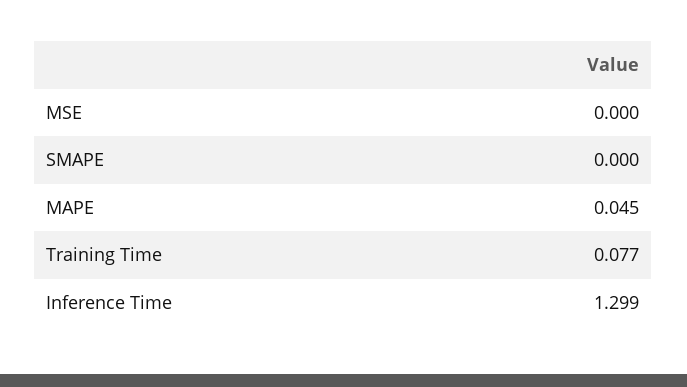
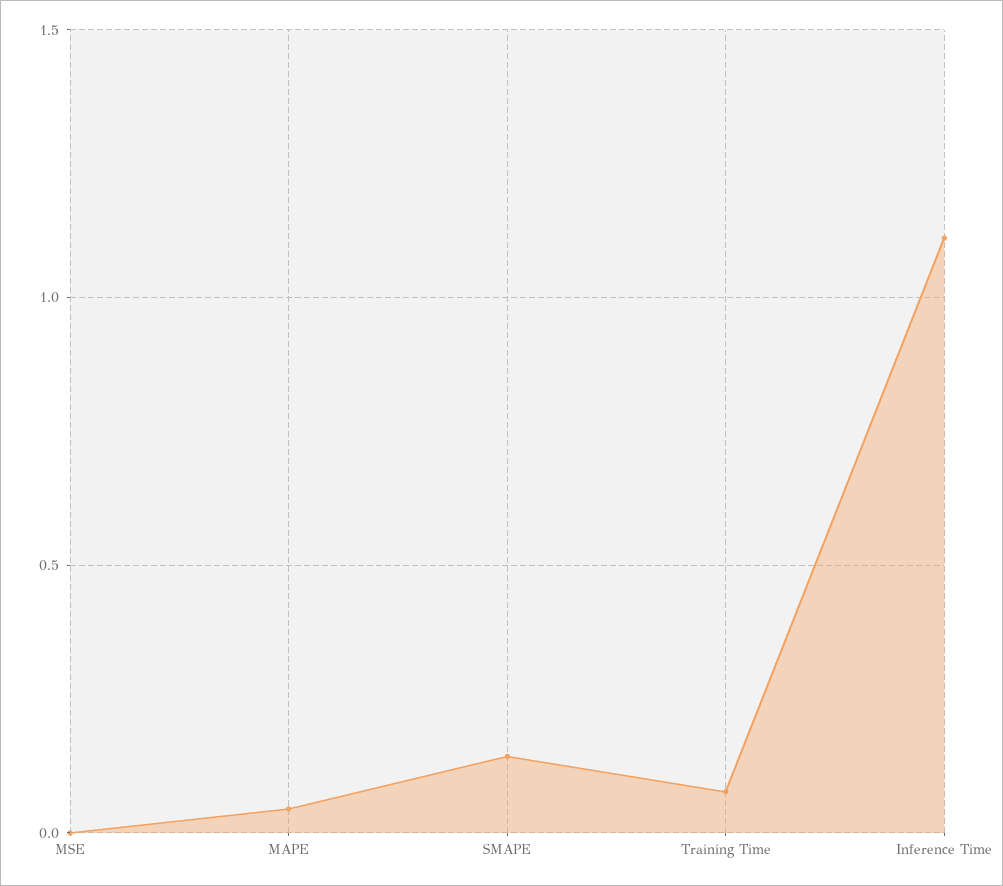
  {
    "MSE": 0,
-   "SMAPE": 0,
+   "SMAPE": 0.15,
    "MAPE": 0.045,
    "Training Time": 0.077,
-   "Inference Time": 1.299
+   "Inference Time": 1.1
  }

